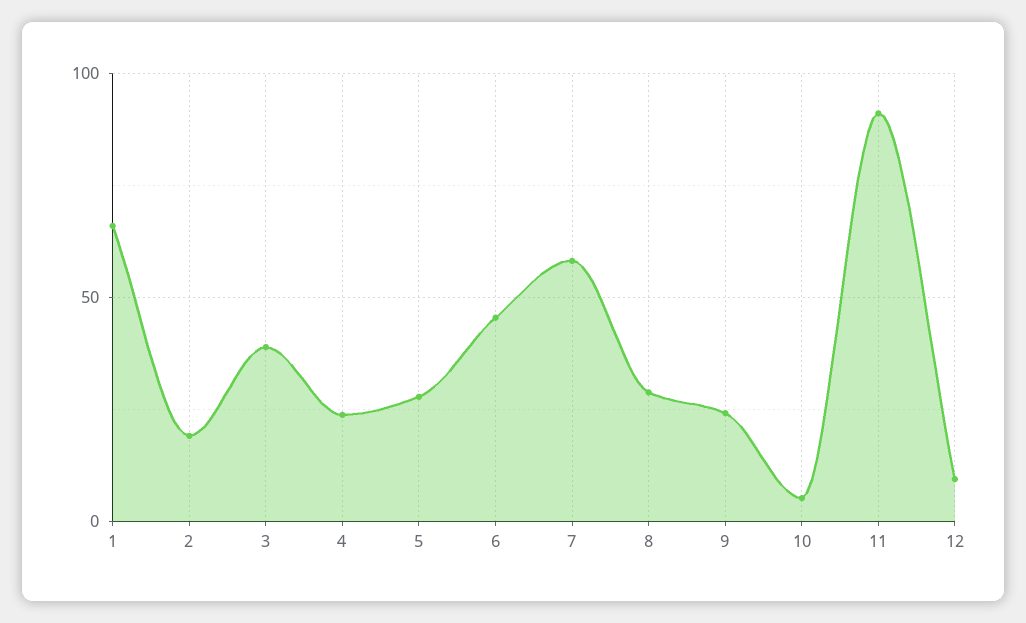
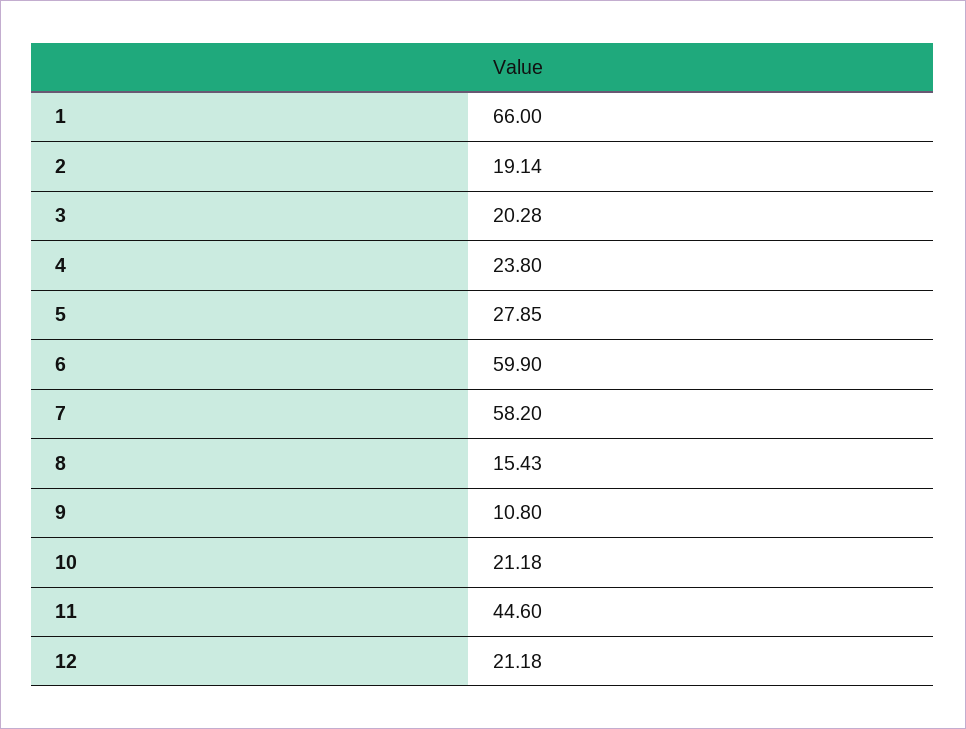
  {
    "1": 66,
    "2": 19.14,
-   "3": 40,
+   "3": 20.28,
    "4": 23.8,
    "5": 27.85,
-   "6": 45,
+   "6": 59.9,
    "7": 58.2,
-   "8": 30,
+   "8": 15.43,
-   "9": 25,
+   "9": 10.8,
-   "10": 5,
+   "10": 21.18,
-   "11": 90,
+   "11": 44.6,
-   "12": 10
+   "12": 21.18
  }

